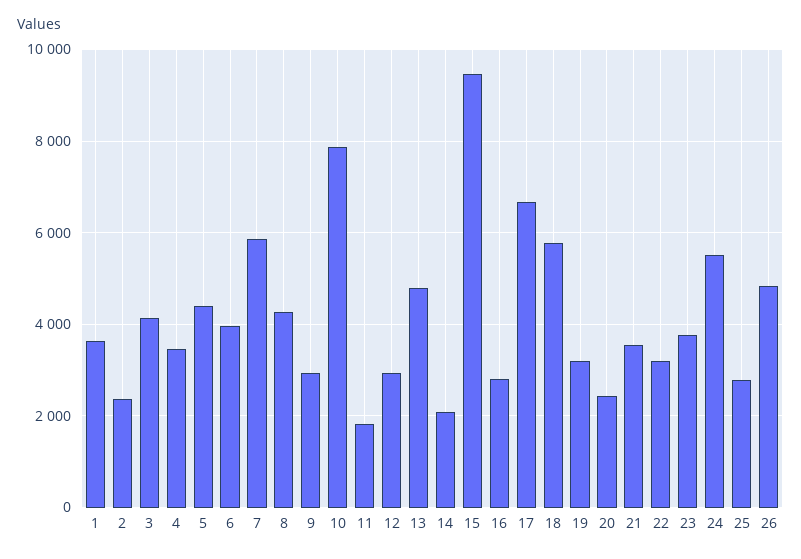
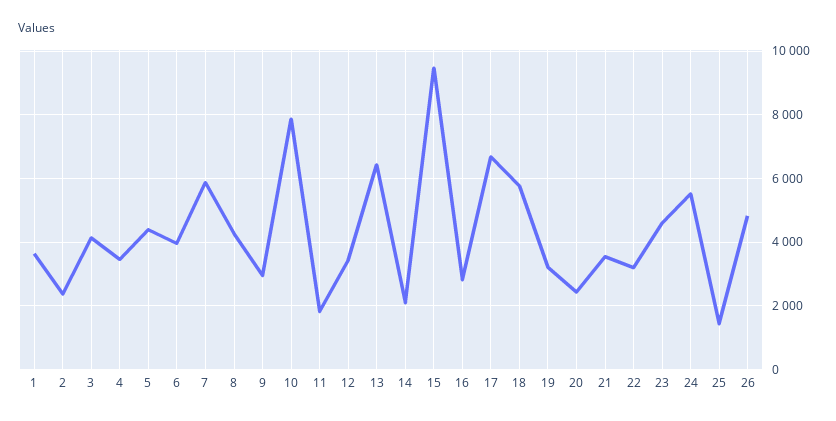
  {
    "1": 3600,
    "2": 2400,
    "3": 4200,
    "4": 3400,
    "5": 4400,
    "6": 4000,
    "7": 5800,
    "8": 4200,
    "9": 3000,
    "10": 7800,
    "11": 1800,
-   "12": 3000,
+   "12": 3400,
-   "13": 4800,
+   "13": 6400,
    "14": 2000,
    "15": 9400,
    "16": 2800,
    "17": 6600,
    "18": 5800,
    "19": 3200,
    "20": 2400,
    "21": 3600,
    "22": 3200,
-   "23": 3800,
+   "23": 4600,
    "24": 5600,
-   "25": 2800,
+   "25": 1400,
    "26": 4800
  }

